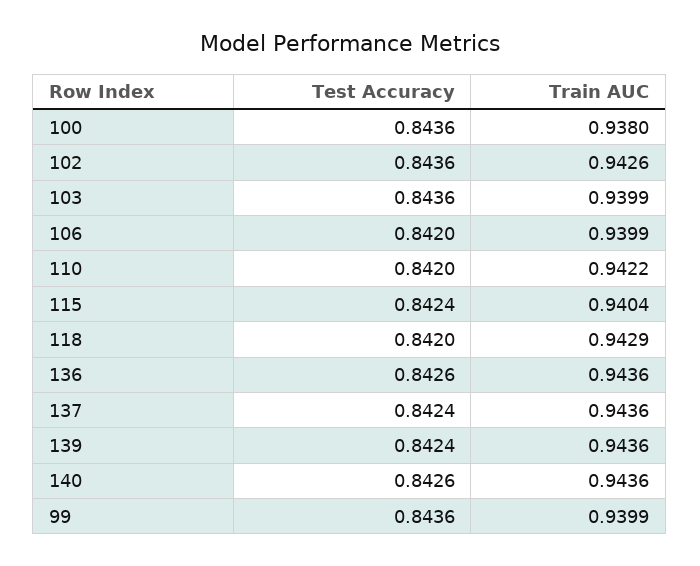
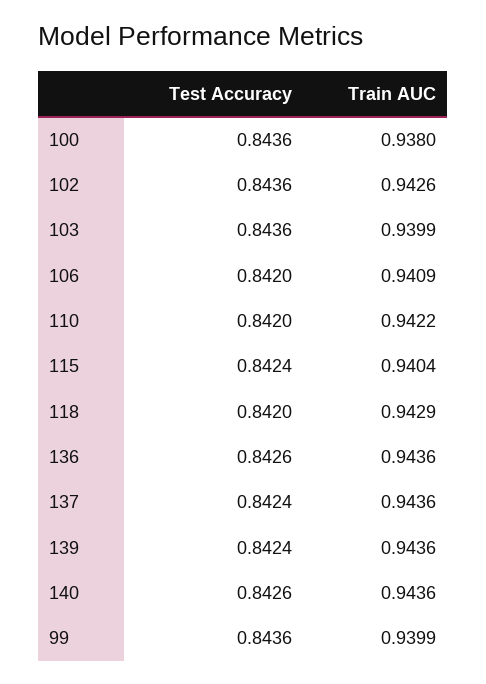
  {
    "Test Accuracy": {
      "100": 0.8436,
      "102": 0.8436,
      "103": 0.8436,
      "106": 0.842,
      "110": 0.842,
      "115": 0.8424,
      "118": 0.842,
      "136": 0.8426,
      "137": 0.8424,
      "139": 0.8424,
      "140": 0.8426,
      "99": 0.8436
    },
    "Train AUC": {
      "100": 0.938,
      "102": 0.9426,
      "103": 0.9399,
-     "106": 0.9399,
+     "106": 0.9409,
      "110": 0.9422,
      "115": 0.9404,
      "118": 0.9429,
      "136": 0.9436,
      "137": 0.9436,
      "139": 0.9436,
      "140": 0.9436,
      "99": 0.9399
    }
  }

